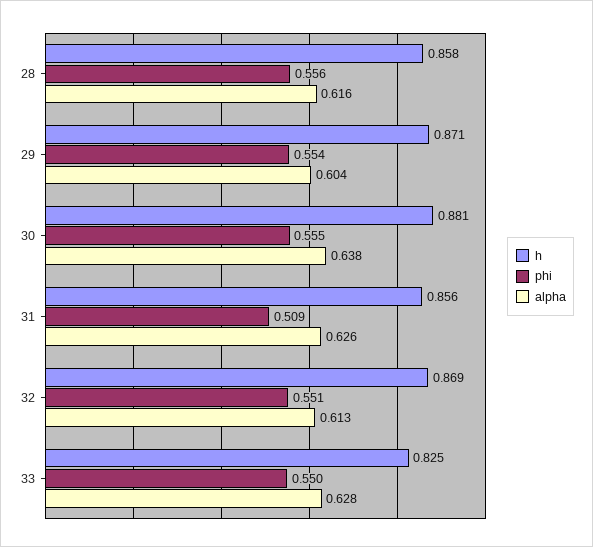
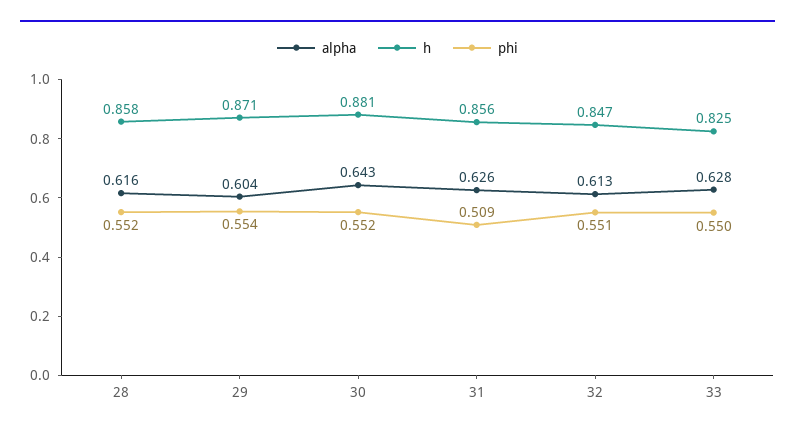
  {
    "h": {
      "28": 0.858,
      "29": 0.871,
      "30": 0.881,
      "31": 0.856,
-     "32": 0.869,
+     "32": 0.847,
      "33": 0.825
    },
    "phi": {
-     "28": 0.556,
+     "28": 0.552,
      "29": 0.554,
-     "30": 0.555,
+     "30": 0.552,
      "31": 0.509,
      "32": 0.551,
      "33": 0.55
    },
    "alpha": {
      "28": 0.616,
      "29": 0.604,
-     "30": 0.638,
+     "30": 0.643,
      "31": 0.626,
      "32": 0.613,
      "33": 0.628
    }
  }

